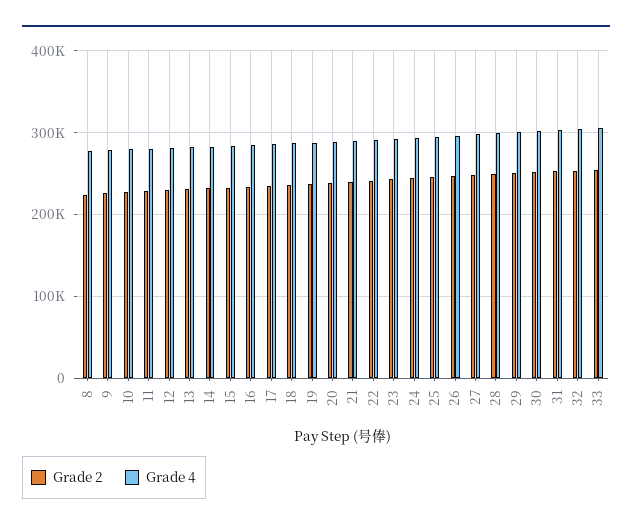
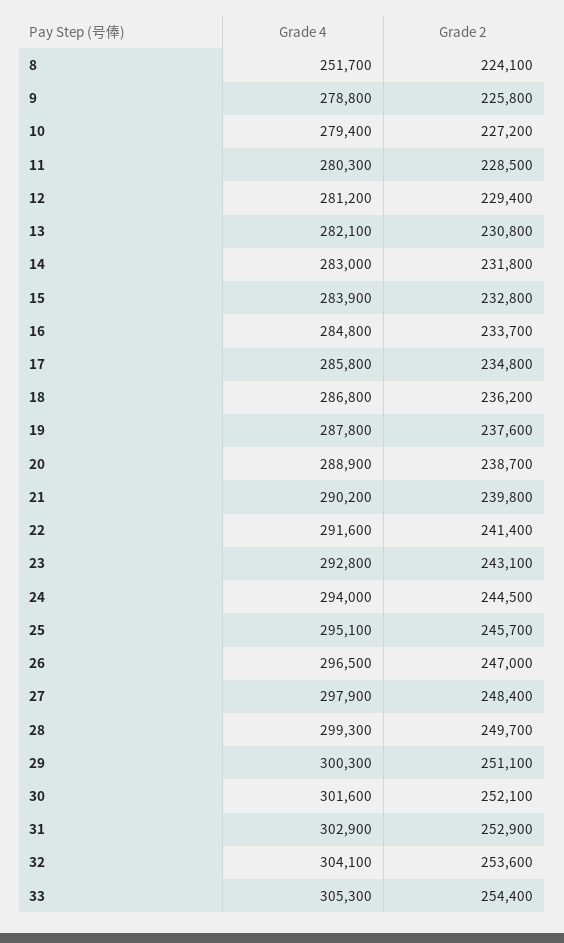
  {
    "Grade 2": {
      "8": 224100,
      "9": 225800,
      "10": 227200,
      "11": 228500,
      "12": 229400,
      "13": 230800,
      "14": 231800,
      "15": 232800,
      "16": 233700,
      "17": 234800,
      "18": 236200,
      "19": 237600,
      "20": 238700,
      "21": 239800,
      "22": 241400,
      "23": 243100,
      "24": 244500,
      "25": 245700,
      "26": 247000,
      "27": 248400,
      "28": 249700,
      "29": 251100,
      "30": 252100,
      "31": 252900,
      "32": 253600,
      "33": 254400
    },
    "Grade 4": {
-     "8": 280000,
+     "8": 251700,
      "9": 278800,
      "10": 279400,
      "11": 280300,
      "12": 281200,
      "13": 282100,
      "14": 283000,
      "15": 283900,
      "16": 284800,
      "17": 285800,
      "18": 286800,
      "19": 287800,
      "20": 288900,
      "21": 290200,
      "22": 291600,
      "23": 292800,
      "24": 294000,
      "25": 295100,
      "26": 296500,
      "27": 297900,
      "28": 299300,
      "29": 300300,
      "30": 301600,
      "31": 302900,
      "32": 304100,
      "33": 305300
    }
  }

